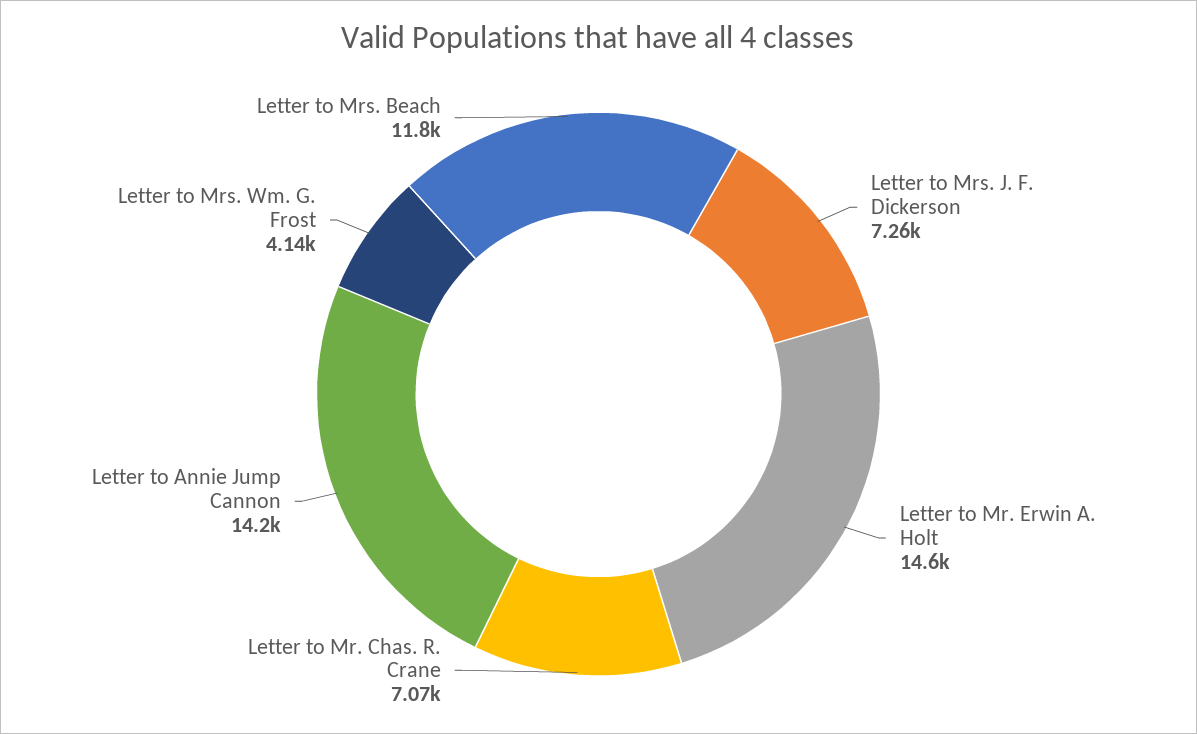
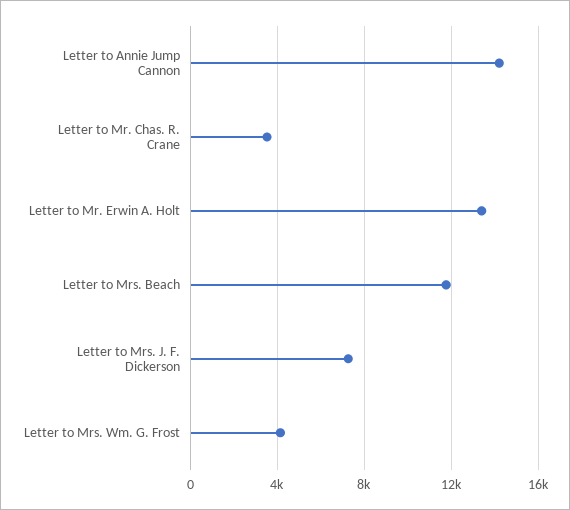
  {
    "Letter to Mrs. J. F. Dickerson": 7260,
-   "Letter to Mr. Erwin A. Holt": 14600,
+   "Letter to Mr. Erwin A. Holt": 13500,
-   "Letter to Mr. Chas. R. Crane": 7070,
+   "Letter to Mr. Chas. R. Crane": 3500,
    "Letter to Annie Jump Cannon": 14200,
    "Letter to Mrs. Wm. G. Frost": 4140,
    "Letter to Mrs. Beach": 11800
  }

